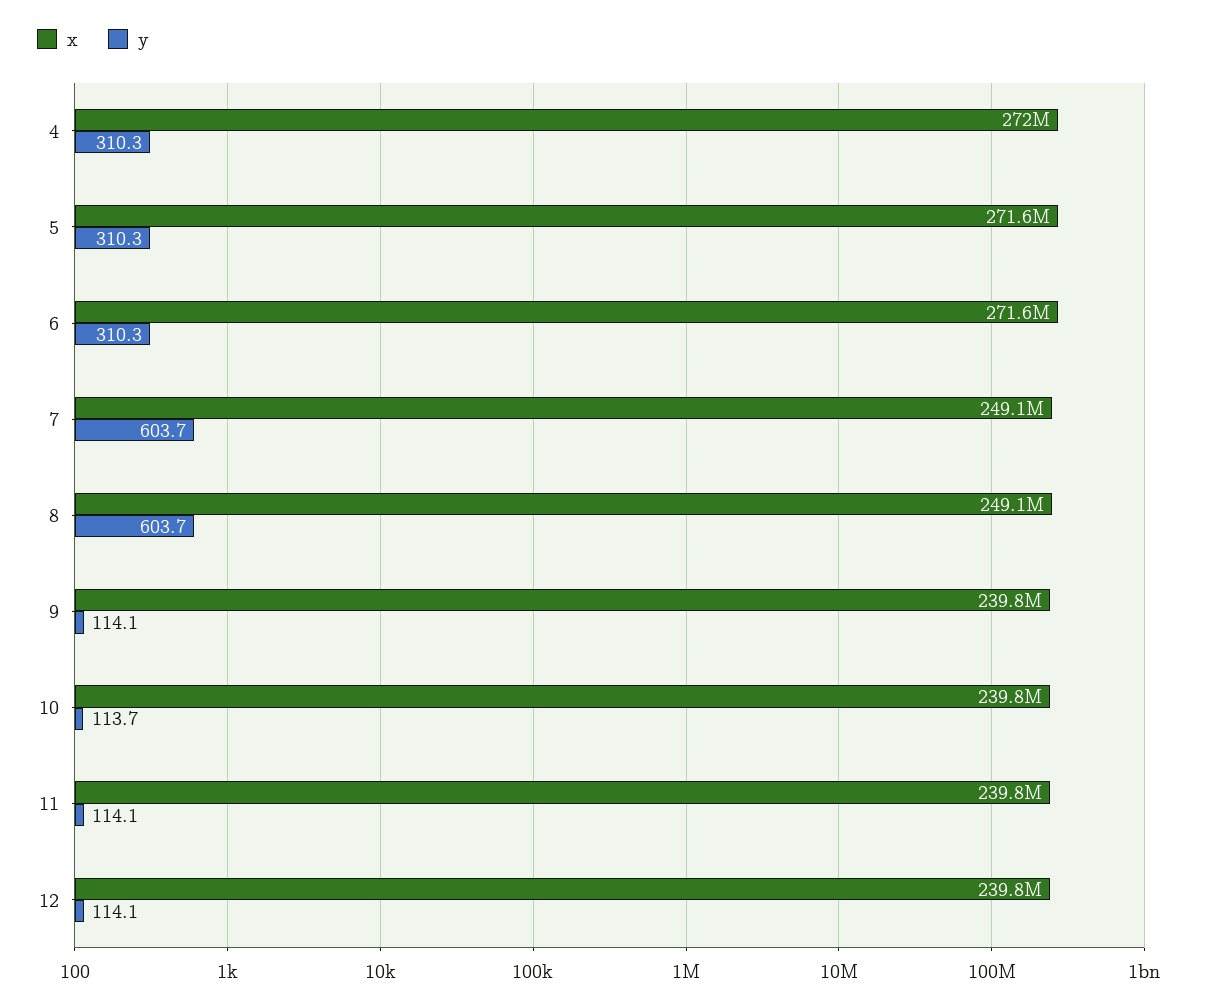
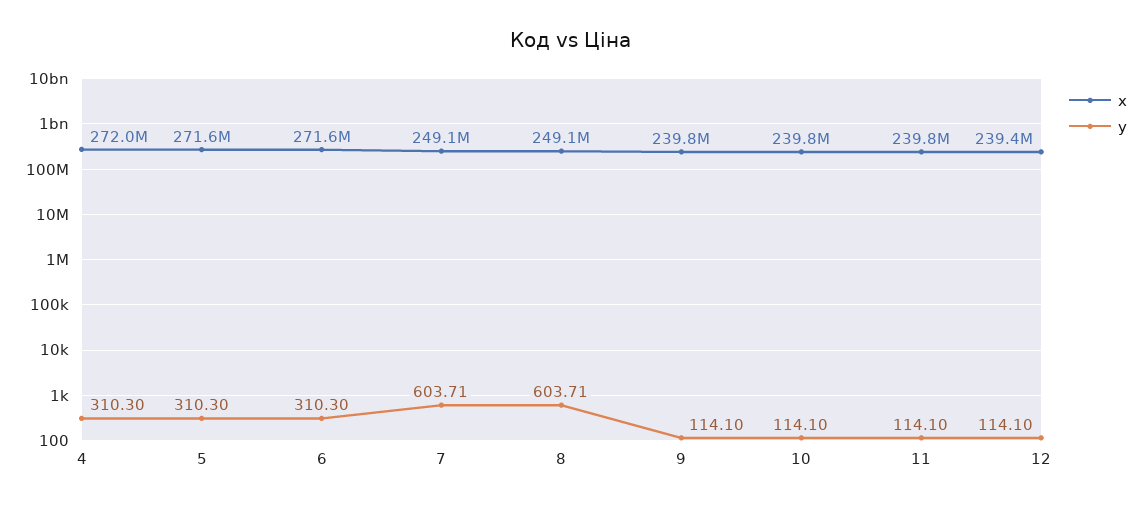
  {
    "x": {
      "4": 272000000,
      "5": 271600000,
      "6": 271600000,
      "7": 249100000,
      "8": 249100000,
      "9": 239800000,
      "10": 239800000,
      "11": 239800000,
-     "12": 239800000
+     "12": 239400000
    },
    "y": {
      "4": 310.3,
      "5": 310.3,
      "6": 310.3,
      "7": 603.71,
      "8": 603.71,
      "9": 114.1,
-     "10": 113.7,
+     "10": 114.1,
      "11": 114.1,
      "12": 114.1
    }
  }

